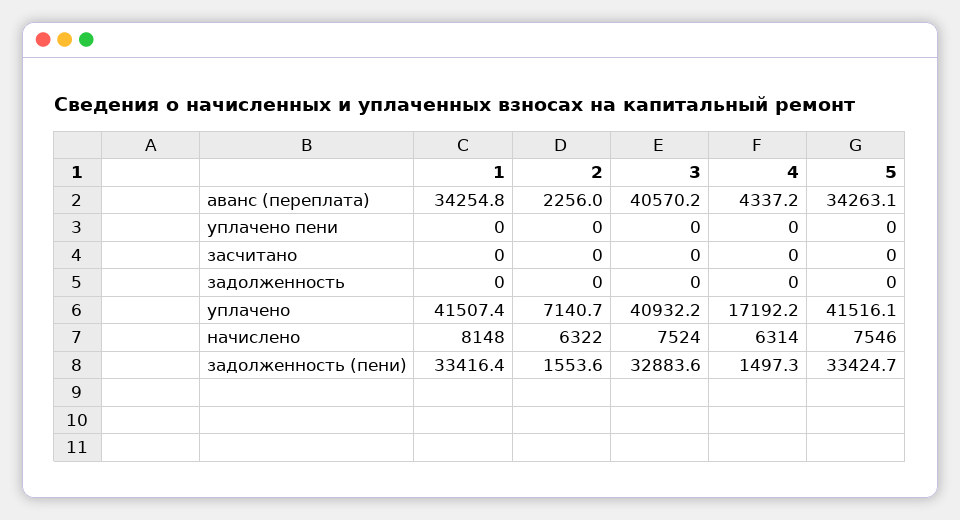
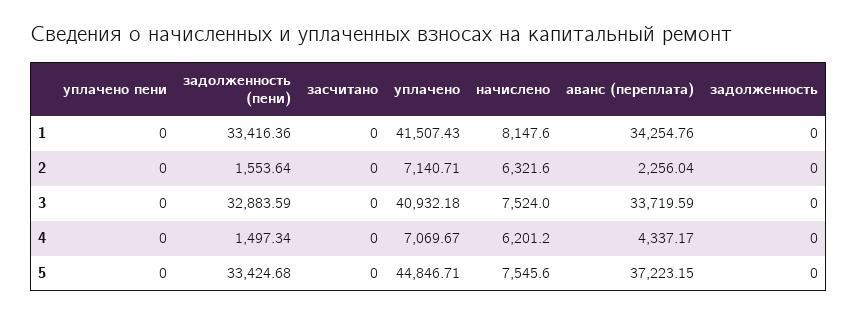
  {
    "1": {
      "аванс (переплата)": 34254.76,
      "уплачено пени": 0,
      "засчитано": 0,
      "задолженность": 0,
      "уплачено": 41507.43,
      "начислено": 8147.6,
      "задолженность (пени)": 33416.36
    },
    "2": {
      "аванс (переплата)": 2256.04,
      "уплачено пени": 0,
      "засчитано": 0,
      "задолженность": 0,
      "уплачено": 7140.71,
      "начислено": 6321.6,
      "задолженность (пени)": 1553.64
    },
    "3": {
-     "аванс (переплата)": 40570.2,
+     "аванс (переплата)": 33719.59,
      "уплачено пени": 0,
      "засчитано": 0,
      "задолженность": 0,
      "уплачено": 40932.18,
      "начислено": 7524,
      "задолженность (пени)": 32883.59
    },
    "4": {
      "аванс (переплата)": 4337.17,
      "уплачено пени": 0,
      "засчитано": 0,
      "задолженность": 0,
-     "уплачено": 17192.2,
+     "уплачено": 7069.67,
-     "начислено": 6314,
+     "начислено": 6201.2,
      "задолженность (пени)": 1497.34
    },
    "5": {
-     "аванс (переплата)": 34263.1,
+     "аванс (переплата)": 37223.15,
      "уплачено пени": 0,
      "засчитано": 0,
      "задолженность": 0,
-     "уплачено": 41516.1,
+     "уплачено": 44846.71,
      "начислено": 7545.6,
      "задолженность (пени)": 33424.68
    }
  }

